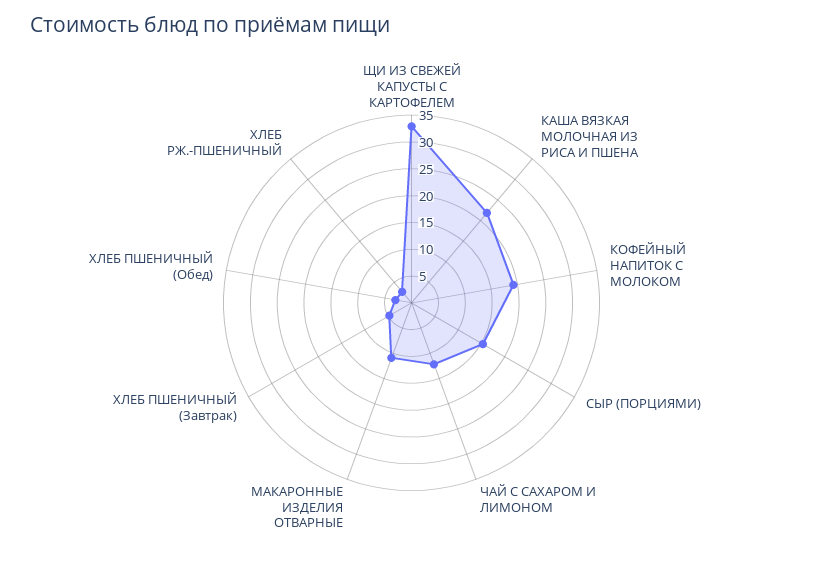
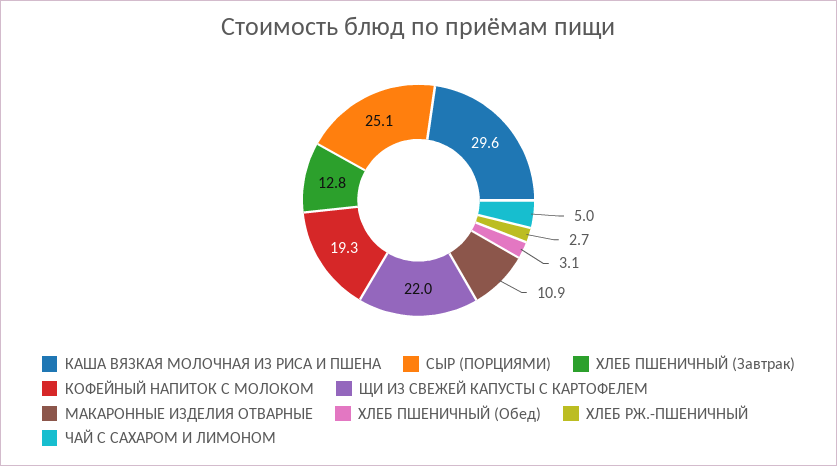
  {
-   "ЩИ ИЗ СВЕЖЕЙ КАПУСТЫ С КАРТОФЕЛЕМ": 32.5,
+   "ЩИ ИЗ СВЕЖЕЙ КАПУСТЫ С КАРТОФЕЛЕМ": 22,
-   "КАША ВЯЗКАЯ МОЛОЧНАЯ ИЗ РИСА И ПШЕНА": 22.5,
+   "КАША ВЯЗКАЯ МОЛОЧНАЯ ИЗ РИСА И ПШЕНА": 29.6,
    "КОФЕЙНЫЙ НАПИТОК С МОЛОКОМ": 19.3,
-   "СЫР (ПОРЦИЯМИ)": 15,
+   "СЫР (ПОРЦИЯМИ)": 25.1,
-   "ЧАЙ С САХАРОМ И ЛИМОНОМ": 12.5,
+   "ЧАЙ С САХАРОМ И ЛИМОНОМ": 5,
    "МАКАРОННЫЕ ИЗДЕЛИЯ ОТВАРНЫЕ": 10.9,
-   "ХЛЕБ ПШЕНИЧНЫЙ (Завтрак)": 5,
+   "ХЛЕБ ПШЕНИЧНЫЙ (Завтрак)": 12.8,
    "ХЛЕБ ПШЕНИЧНЫЙ (Обед)": 3.1,
    "ХЛЕБ РЖ.-ПШЕНИЧНЫЙ": 2.7
  }

